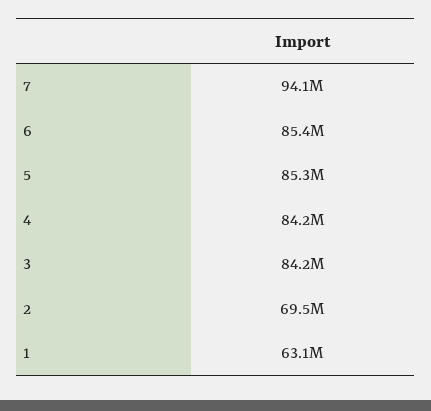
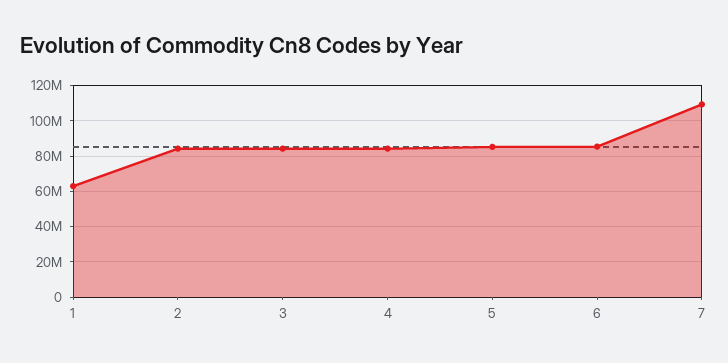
  {
-   "7": 94100000,
+   "7": 110000000,
    "6": 85400000,
    "5": 85300000,
    "4": 84200000,
    "3": 84200000,
-   "2": 69500000,
+   "2": 85000000,
    "1": 63100000
  }

